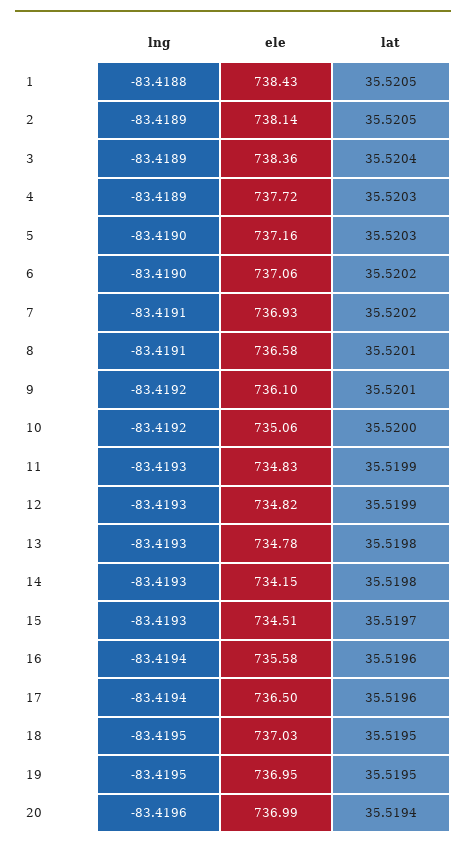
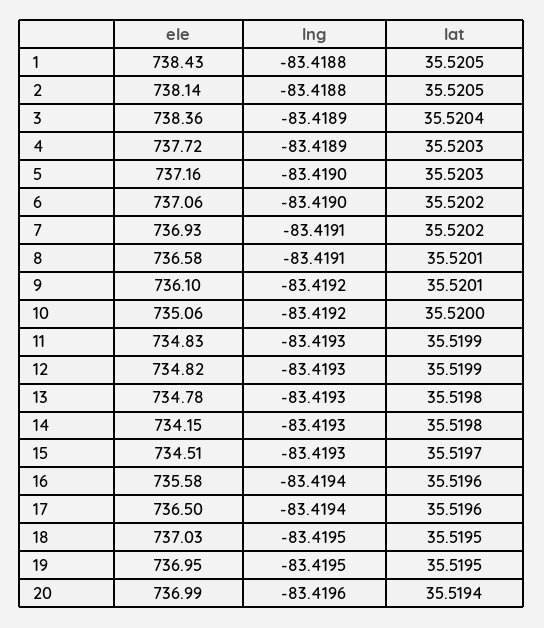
  {
    "lng": {
      "1": -83.4188,
-     "2": -83.4189,
+     "2": -83.4188,
      "3": -83.4189,
      "4": -83.4189,
      "5": -83.419,
      "6": -83.419,
      "7": -83.4191,
      "8": -83.4191,
      "9": -83.4192,
      "10": -83.4192,
      "11": -83.4193,
      "12": -83.4193,
      "13": -83.4193,
      "14": -83.4193,
      "15": -83.4193,
      "16": -83.4194,
      "17": -83.4194,
      "18": -83.4195,
      "19": -83.4195,
      "20": -83.4196
    },
    "ele": {
      "1": 738.43,
      "2": 738.14,
      "3": 738.36,
      "4": 737.72,
      "5": 737.16,
      "6": 737.06,
      "7": 736.93,
      "8": 736.58,
      "9": 736.1,
      "10": 735.06,
      "11": 734.83,
      "12": 734.82,
      "13": 734.78,
      "14": 734.15,
      "15": 734.51,
      "16": 735.58,
      "17": 736.5,
      "18": 737.03,
      "19": 736.95,
      "20": 736.99
    },
    "lat": {
      "1": 35.5205,
      "2": 35.5205,
      "3": 35.5204,
      "4": 35.5203,
      "5": 35.5203,
      "6": 35.5202,
      "7": 35.5202,
      "8": 35.5201,
      "9": 35.5201,
      "10": 35.52,
      "11": 35.5199,
      "12": 35.5199,
      "13": 35.5198,
      "14": 35.5198,
      "15": 35.5197,
      "16": 35.5196,
      "17": 35.5196,
      "18": 35.5195,
      "19": 35.5195,
      "20": 35.5194
    }
  }

